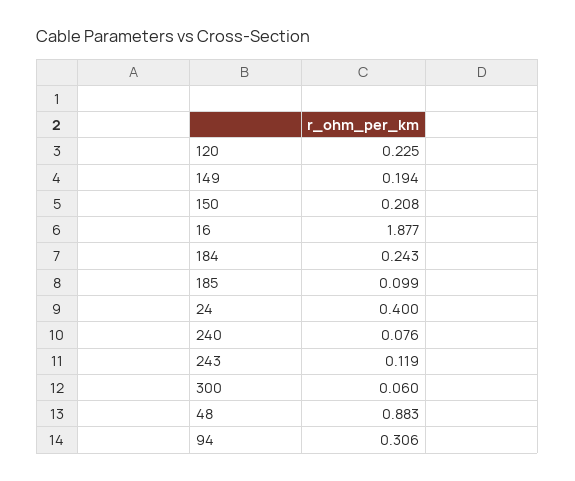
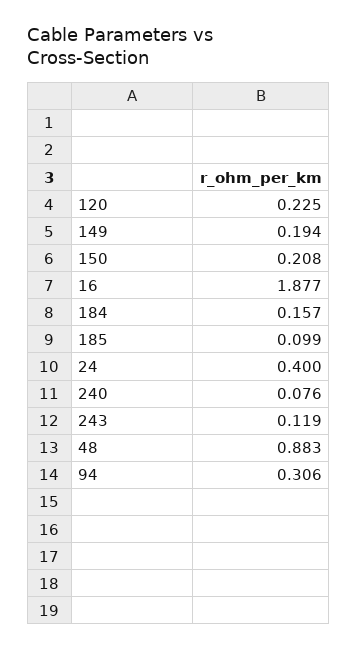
  {
    "120": 0.225,
    "149": 0.194,
    "150": 0.208,
    "16": 1.877,
-   "184": 0.243,
+   "184": 0.157,
    "185": 0.099,
    "24": 0.4,
    "240": 0.076,
    "243": 0.119,
-   "300": 0.06,
    "48": 0.883,
    "94": 0.306
  }

